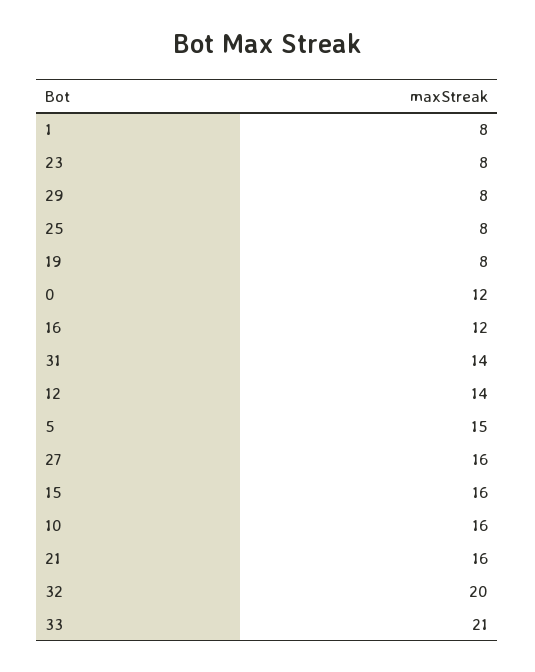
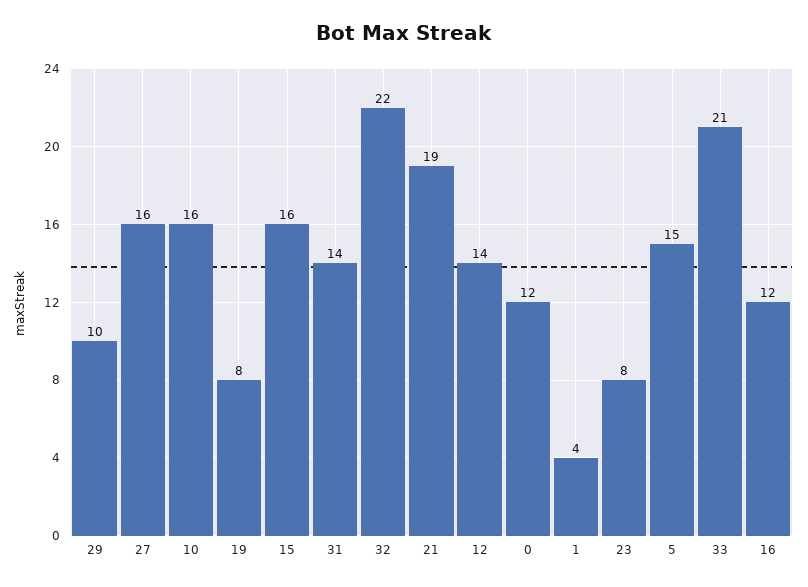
  {
-   "1": 8,
+   "1": 4,
    "23": 8,
-   "29": 8,
+   "29": 10,
-   "25": 8,
    "19": 8,
    "0": 12,
    "16": 12,
    "31": 14,
    "12": 14,
    "5": 15,
    "27": 16,
    "15": 16,
    "10": 16,
-   "21": 16,
+   "21": 19,
-   "32": 20,
+   "32": 22,
    "33": 21
  }

